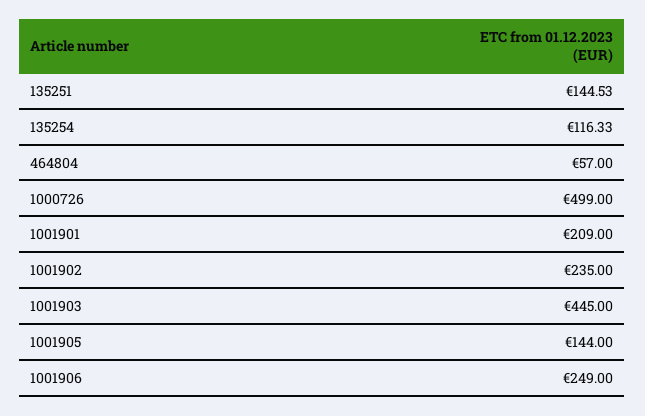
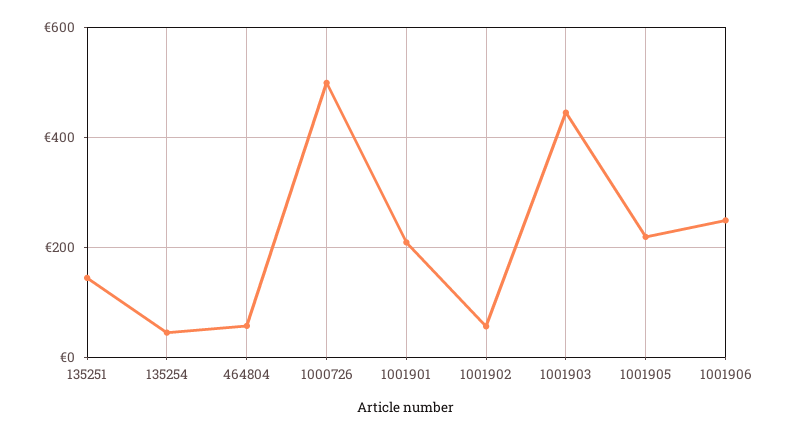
  {
    "135251": 144.53,
-   "135254": 116.33,
+   "135254": 40,
    "464804": 57,
    "1000726": 499,
    "1001901": 209,
-   "1001902": 235,
+   "1001902": 60,
    "1001903": 445,
-   "1001905": 144,
+   "1001905": 220,
    "1001906": 249
  }

